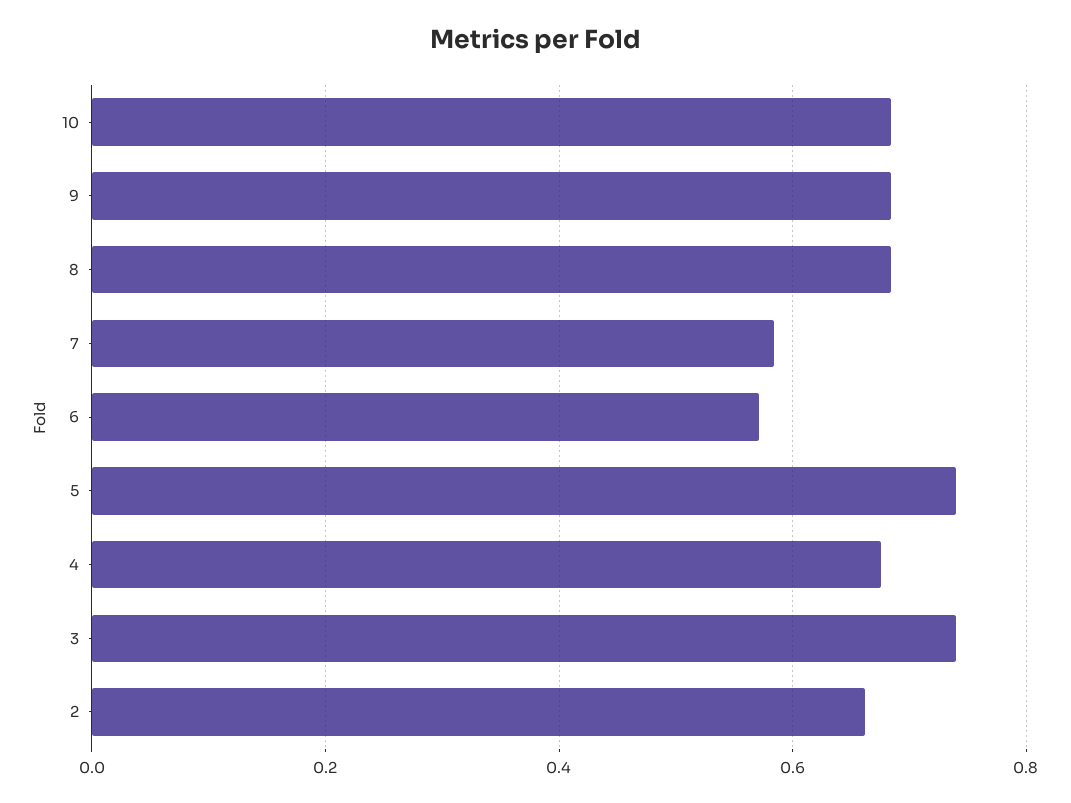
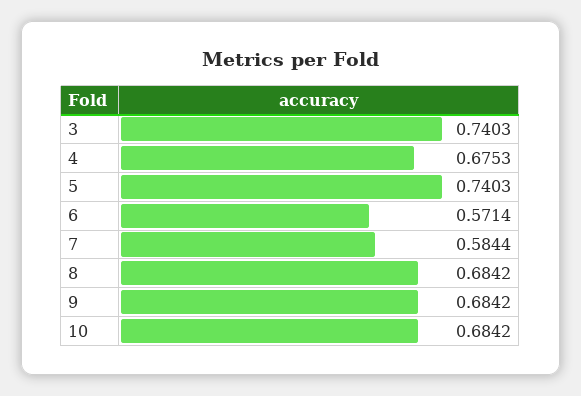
  {
    "10": 0.6842,
    "9": 0.6842,
    "8": 0.6842,
    "7": 0.5844,
    "6": 0.5714,
    "5": 0.7403,
    "4": 0.6753,
-   "3": 0.7403,
+   "3": 0.7403
-   "2": 0.66
  }

